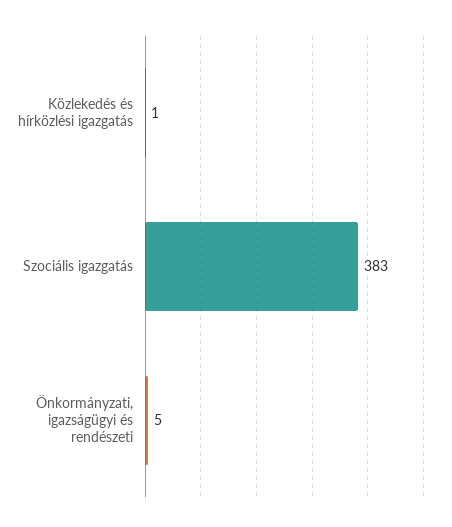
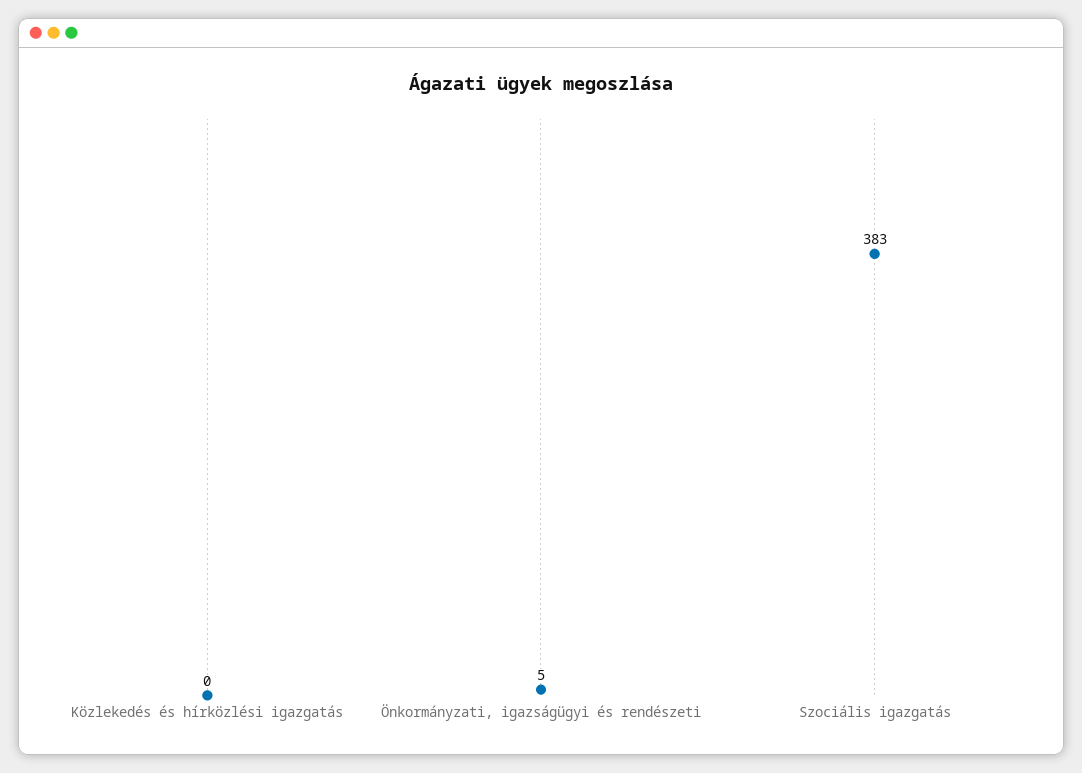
  {
-   "Közlekedés és hírközlési igazgatás": 1,
+   "Közlekedés és hírközlési igazgatás": 0,
    "Szociális igazgatás": 383,
    "Önkormányzati, igazságügyi és rendészeti": 5
  }

